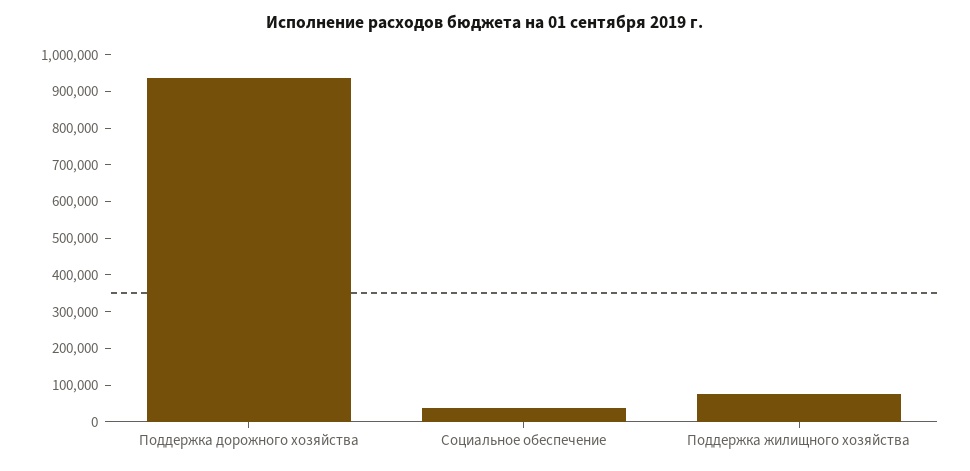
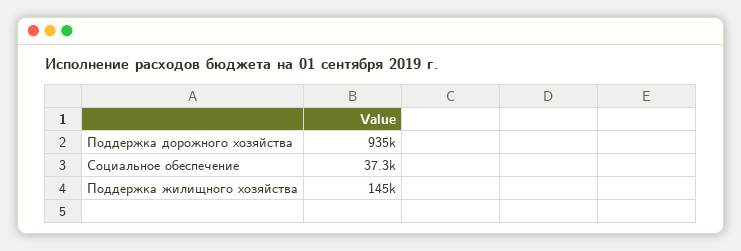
  {
    "Поддержка дорожного хозяйства": 935000,
    "Социальное обеспечение": 37300,
-   "Поддержка жилищного хозяйства": 75000
+   "Поддержка жилищного хозяйства": 145000
  }

